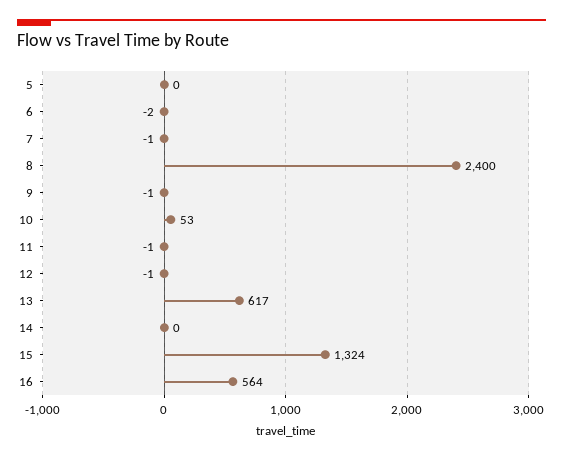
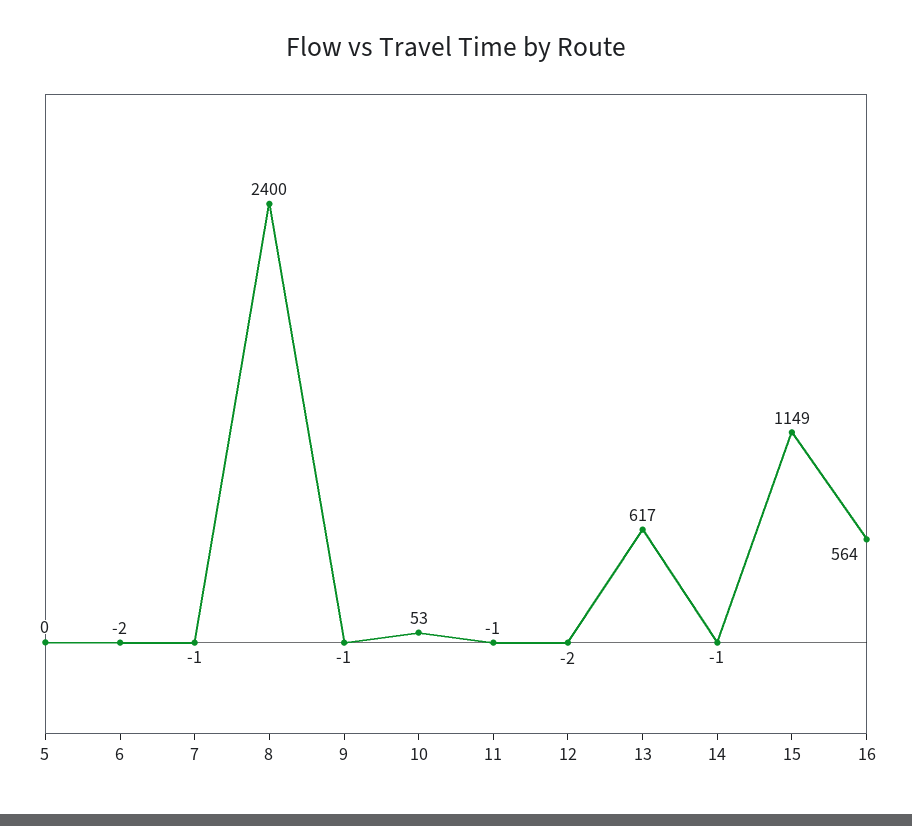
  {
    "5": 0,
    "6": -2,
    "7": -1,
    "8": 2400,
    "9": -1,
    "10": 53,
    "11": -1,
-   "12": -1,
+   "12": -2,
    "13": 617,
-   "14": 0,
+   "14": -1,
-   "15": 1324,
+   "15": 1149,
    "16": 564
  }

